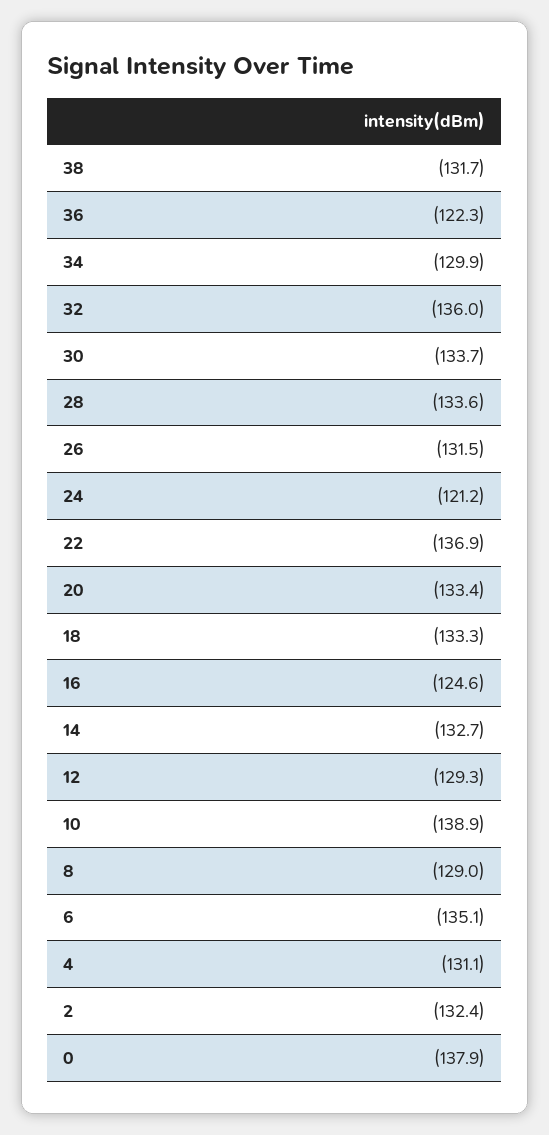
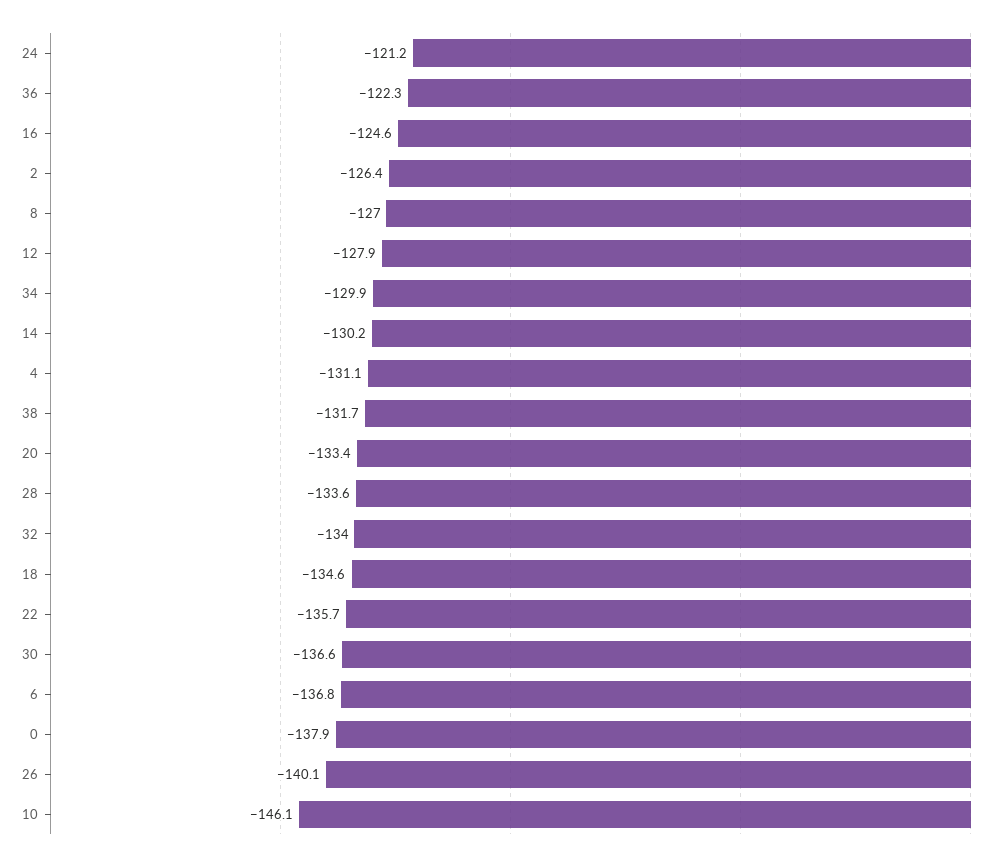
  {
    "38": -131.7,
    "36": -122.3,
    "34": -129.9,
-   "32": -136,
+   "32": -134,
-   "30": -133.7,
+   "30": -136.6,
    "28": -133.6,
-   "26": -131.5,
+   "26": -140.1,
    "24": -121.2,
-   "22": -136.9,
+   "22": -135.7,
    "20": -133.4,
-   "18": -133.3,
+   "18": -134.6,
    "16": -124.6,
-   "14": -132.7,
+   "14": -130.2,
-   "12": -129.3,
+   "12": -127.9,
-   "10": -138.9,
+   "10": -146.1,
-   "8": -129,
+   "8": -127,
-   "6": -135.1,
+   "6": -136.8,
    "4": -131.1,
-   "2": -132.4,
+   "2": -126.4,
    "0": -137.9
  }

